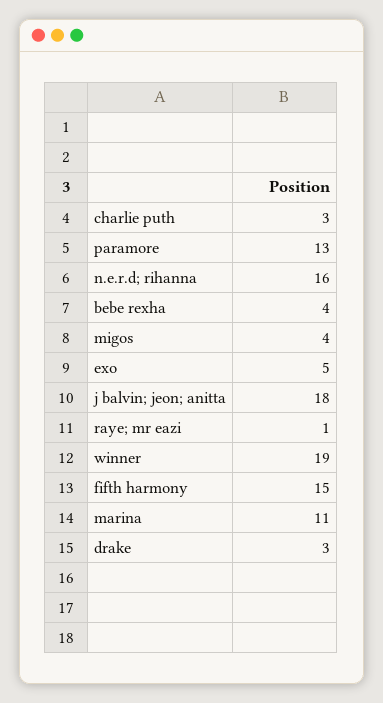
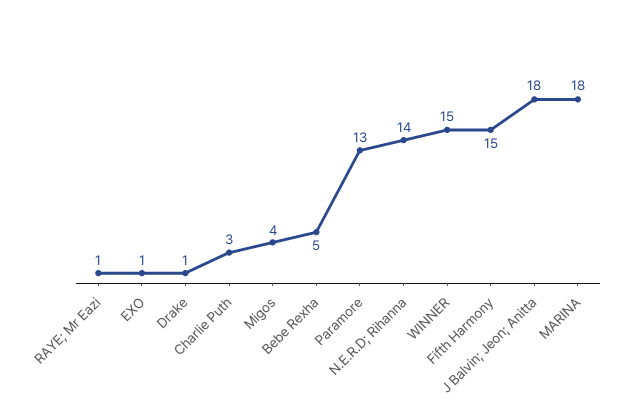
  {
    "charlie puth": 3,
    "paramore": 13,
-   "n.e.r.d; rihanna": 16,
+   "n.e.r.d; rihanna": 14,
-   "bebe rexha": 4,
+   "bebe rexha": 5,
    "migos": 4,
-   "exo": 5,
+   "exo": 1,
    "j balvin; jeon; anitta": 18,
    "raye; mr eazi": 1,
-   "winner": 19,
+   "winner": 15,
    "fifth harmony": 15,
-   "marina": 11,
+   "marina": 18,
-   "drake": 3
+   "drake": 1
  }

